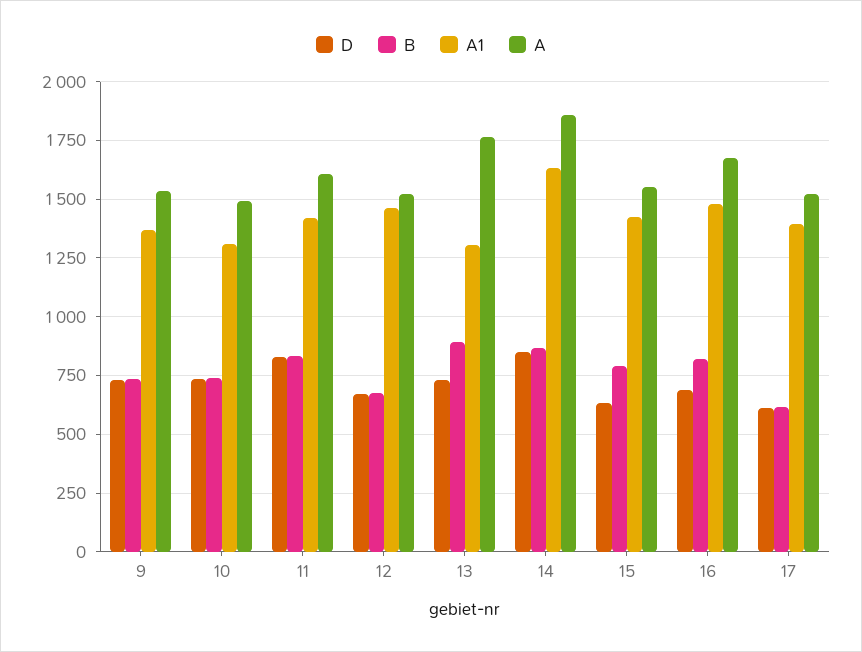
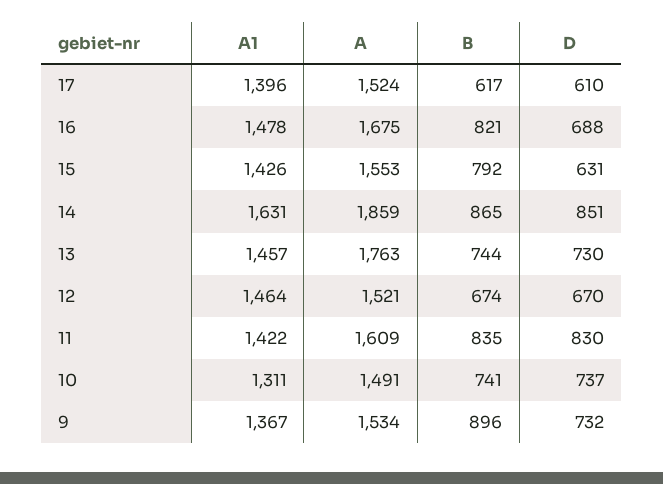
  {
    "D": {
      "9": 732,
      "10": 737,
      "11": 830,
      "12": 670,
      "13": 730,
      "14": 851,
      "15": 631,
      "16": 688,
      "17": 610
    },
    "B": {
-     "9": 750,
+     "9": 896,
      "10": 741,
      "11": 835,
      "12": 674,
-     "13": 900,
+     "13": 744,
      "14": 865,
      "15": 792,
      "16": 821,
      "17": 617
    },
    "A1": {
      "9": 1367,
      "10": 1311,
      "11": 1422,
      "12": 1464,
-     "13": 1300,
+     "13": 1457,
      "14": 1631,
      "15": 1426,
      "16": 1478,
      "17": 1396
    },
    "A": {
      "9": 1534,
      "10": 1491,
      "11": 1609,
      "12": 1521,
      "13": 1763,
      "14": 1859,
      "15": 1553,
      "16": 1675,
      "17": 1524
    }
  }

